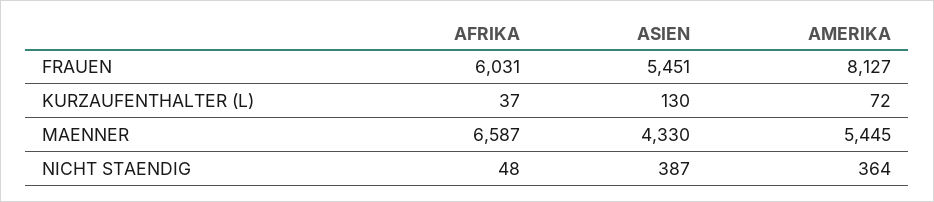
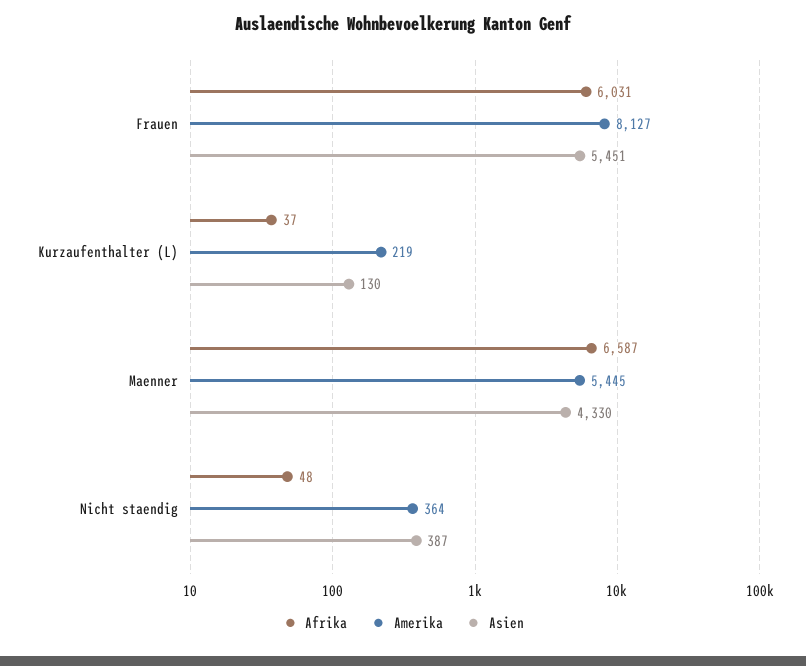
  {
    "AFRIKA": {
      "FRAUEN": 6031,
      "KURZAUFENTHALTER (L)": 37,
      "MAENNER": 6587,
      "NICHT STAENDIG": 48
    },
    "ASIEN": {
      "FRAUEN": 5451,
      "KURZAUFENTHALTER (L)": 130,
      "MAENNER": 4330,
      "NICHT STAENDIG": 387
    },
    "AMERIKA": {
      "FRAUEN": 8127,
-     "KURZAUFENTHALTER (L)": 72,
+     "KURZAUFENTHALTER (L)": 219,
      "MAENNER": 5445,
      "NICHT STAENDIG": 364
    }
  }

